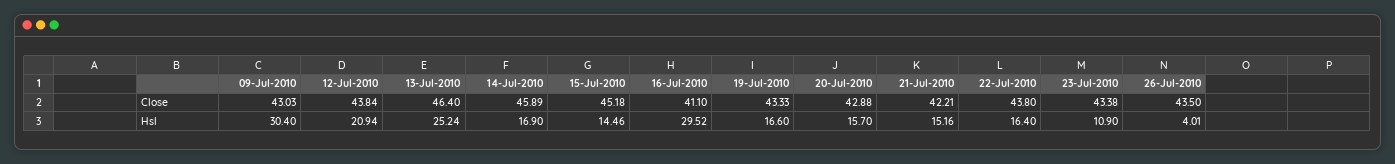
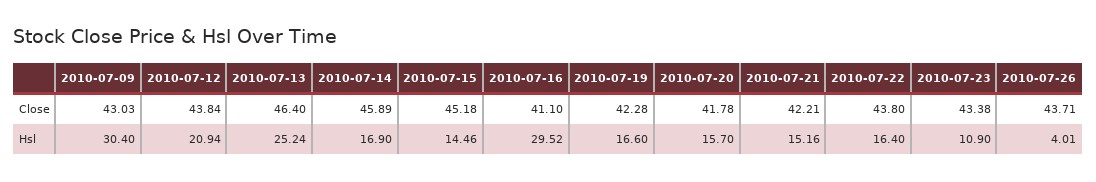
  {
    "09-Jul-2010": {
      "Close": 43.03,
      "Hsl": 30.4
    },
    "12-Jul-2010": {
      "Close": 43.84,
      "Hsl": 20.94
    },
    "13-Jul-2010": {
      "Close": 46.4,
      "Hsl": 25.24
    },
    "14-Jul-2010": {
      "Close": 45.89,
      "Hsl": 16.9
    },
    "15-Jul-2010": {
      "Close": 45.18,
      "Hsl": 14.46
    },
    "16-Jul-2010": {
      "Close": 41.1,
      "Hsl": 29.52
    },
    "19-Jul-2010": {
-     "Close": 43.33,
+     "Close": 42.28,
      "Hsl": 16.6
    },
    "20-Jul-2010": {
-     "Close": 42.88,
+     "Close": 41.78,
      "Hsl": 15.7
    },
    "21-Jul-2010": {
      "Close": 42.21,
      "Hsl": 15.16
    },
    "22-Jul-2010": {
      "Close": 43.8,
      "Hsl": 16.4
    },
    "23-Jul-2010": {
      "Close": 43.38,
      "Hsl": 10.9
    },
    "26-Jul-2010": {
-     "Close": 43.5,
+     "Close": 43.71,
      "Hsl": 4.01
    }
  }

